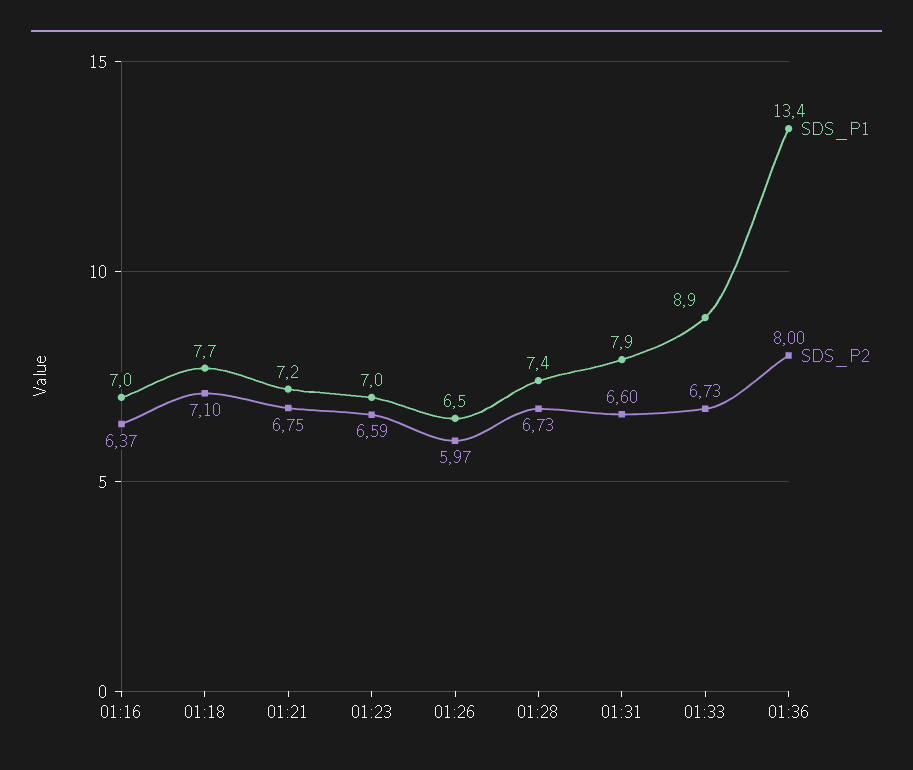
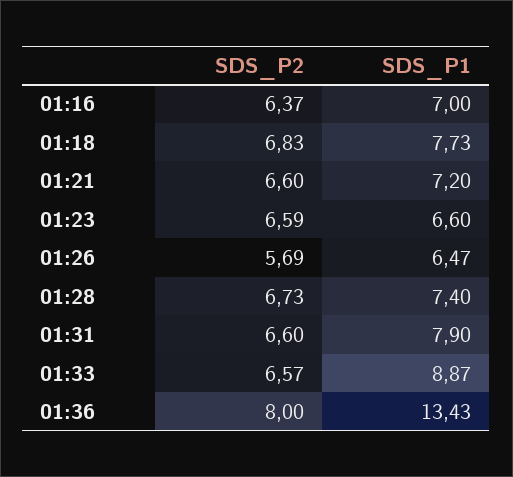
  {
    "SDS_P1": {
      "01:16": 7,
      "01:18": 7.73,
      "01:21": 7.2,
-     "01:23": 7,
+     "01:23": 6.6,
      "01:26": 6.47,
      "01:28": 7.4,
      "01:31": 7.9,
      "01:33": 8.87,
      "01:36": 13.43
    },
    "SDS_P2": {
      "01:16": 6.37,
-     "01:18": 7.1,
+     "01:18": 6.83,
-     "01:21": 6.75,
+     "01:21": 6.6,
      "01:23": 6.59,
-     "01:26": 5.97,
+     "01:26": 5.69,
      "01:28": 6.73,
      "01:31": 6.6,
-     "01:33": 6.73,
+     "01:33": 6.57,
      "01:36": 8
    }
  }

